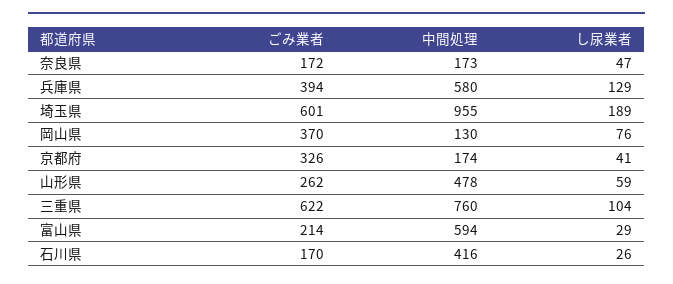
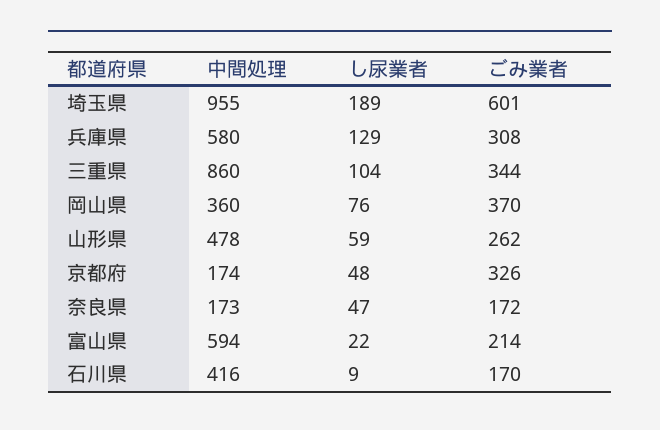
  {
    "ごみ業者": {
      "奈良県": 172,
-     "兵庫県": 394,
+     "兵庫県": 308,
      "埼玉県": 601,
      "岡山県": 370,
      "京都府": 326,
      "山形県": 262,
-     "三重県": 622,
+     "三重県": 344,
      "富山県": 214,
      "石川県": 170
    },
    "中間処理": {
      "奈良県": 173,
      "兵庫県": 580,
      "埼玉県": 955,
-     "岡山県": 130,
+     "岡山県": 360,
      "京都府": 174,
      "山形県": 478,
-     "三重県": 760,
+     "三重県": 860,
      "富山県": 594,
      "石川県": 416
    },
    "し尿業者": {
      "奈良県": 47,
      "兵庫県": 129,
      "埼玉県": 189,
      "岡山県": 76,
-     "京都府": 41,
+     "京都府": 48,
      "山形県": 59,
      "三重県": 104,
-     "富山県": 29,
+     "富山県": 22,
-     "石川県": 26
+     "石川県": 9
    }
  }

